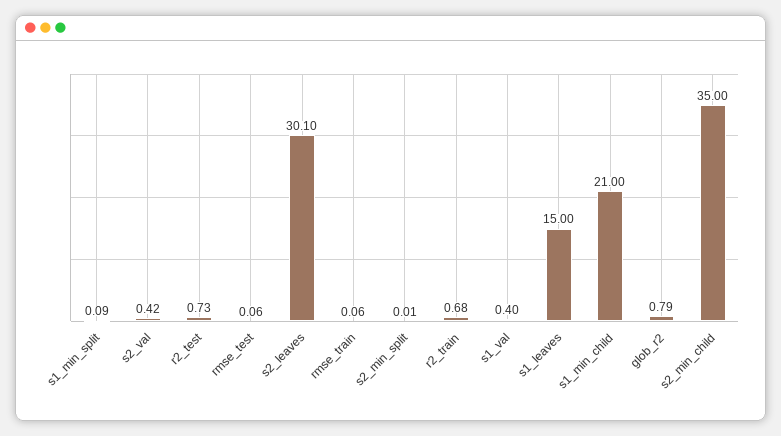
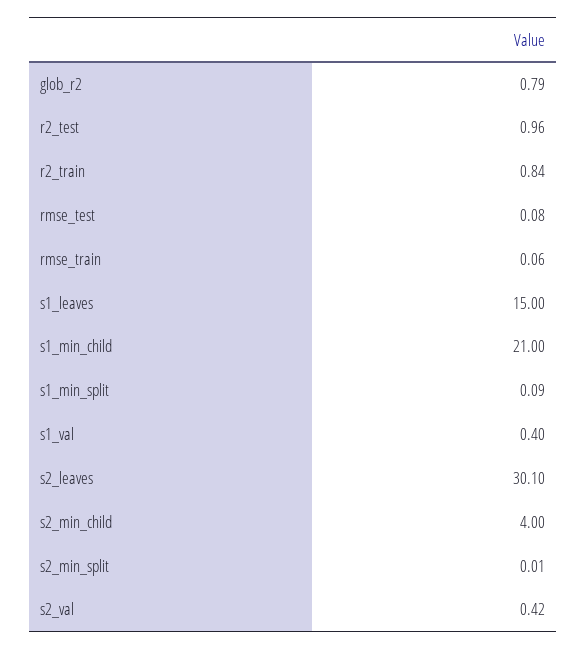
  {
    "s1_min_split": 0.09,
    "s2_val": 0.42,
-   "r2_test": 0.73,
+   "r2_test": 0.96,
-   "rmse_test": 0.06,
+   "rmse_test": 0.08,
    "s2_leaves": 30.1,
    "rmse_train": 0.06,
    "s2_min_split": 0.01,
-   "r2_train": 0.68,
+   "r2_train": 0.84,
    "s1_val": 0.4,
    "s1_leaves": 15,
    "s1_min_child": 21,
    "glob_r2": 0.79,
-   "s2_min_child": 35
+   "s2_min_child": 4
  }

